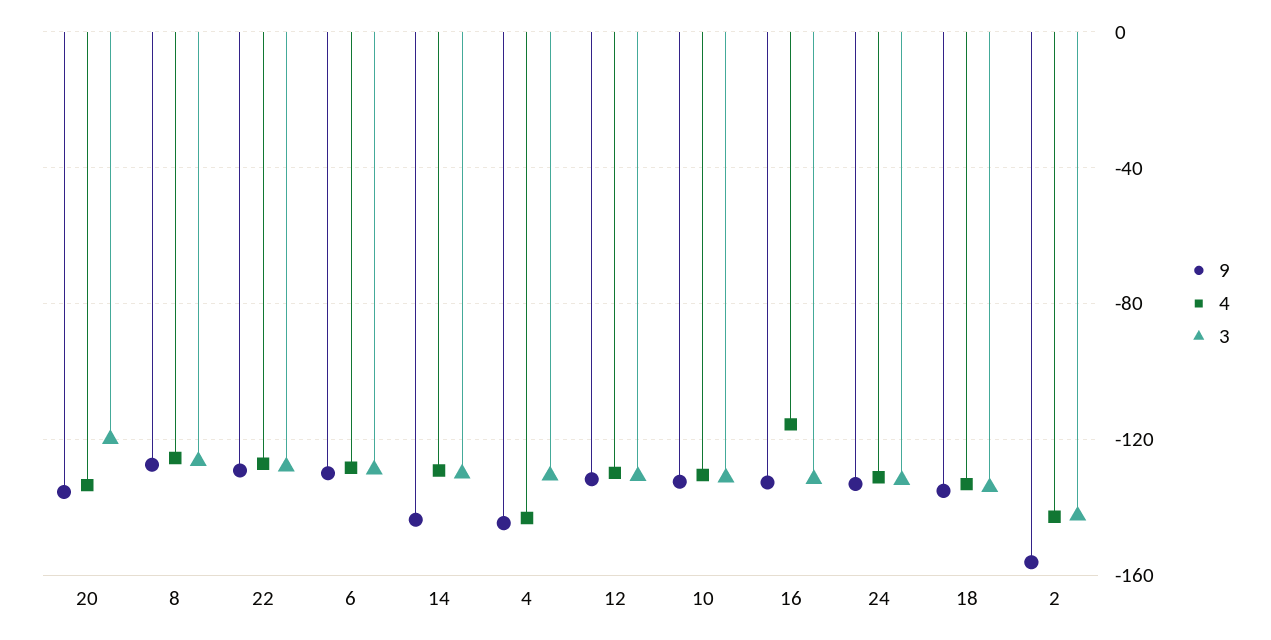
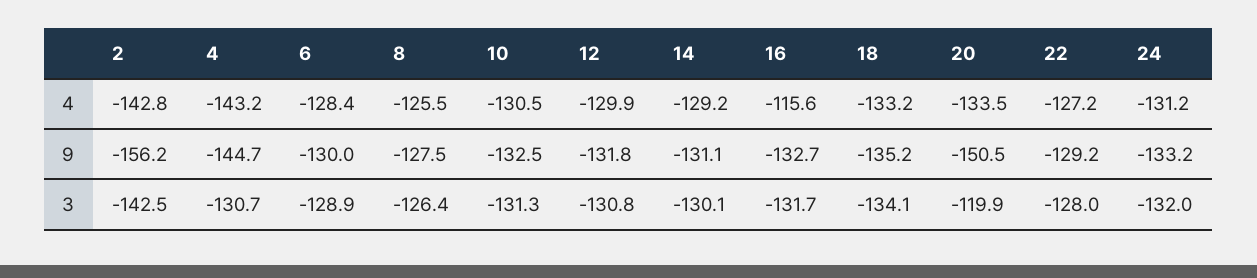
  {
    "9": {
-     "20": -135,
+     "20": -150.5,
      "8": -127.5,
      "22": -129.2,
      "6": -130,
-     "14": -145,
+     "14": -131.1,
      "4": -144.7,
      "12": -131.8,
      "10": -132.5,
      "16": -132.7,
      "24": -133.2,
      "18": -135.2,
      "2": -156.2
    },
    "4": {
      "20": -133.5,
      "8": -125.5,
      "22": -127.2,
      "6": -128.4,
      "14": -129.2,
      "4": -143.2,
      "12": -129.9,
      "10": -130.5,
      "16": -115.6,
      "24": -131.2,
      "18": -133.2,
      "2": -142.8
    },
    "3": {
      "20": -119.9,
      "8": -126.4,
      "22": -128,
      "6": -128.9,
      "14": -130.1,
      "4": -130.7,
      "12": -130.8,
      "10": -131.3,
      "16": -131.7,
      "24": -132,
      "18": -134.1,
      "2": -142.5
    }
  }

